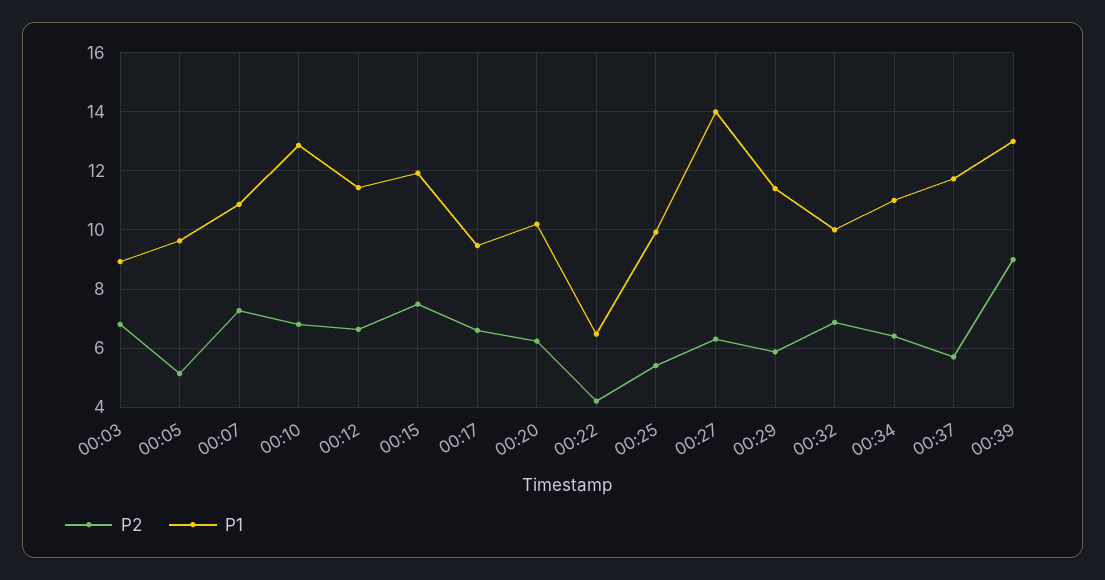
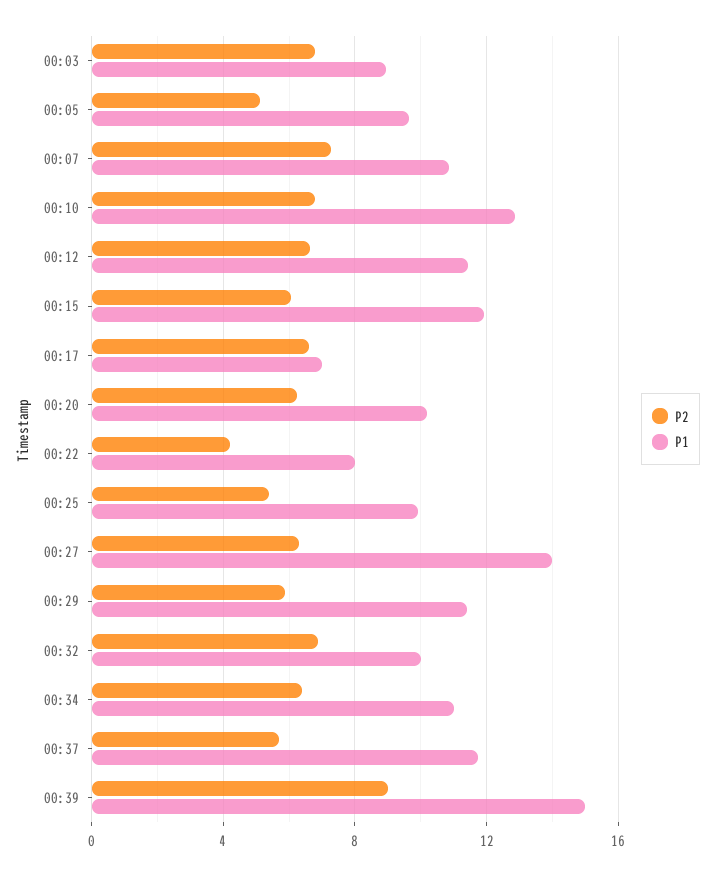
  {
    "P2": {
      "00:03": 6.75,
      "00:05": 5.25,
      "00:07": 7.25,
      "00:10": 6.75,
      "00:12": 6.75,
-     "00:15": 7.5,
+     "00:15": 6,
      "00:17": 6.5,
      "00:20": 6.25,
      "00:22": 4.25,
      "00:25": 5.5,
      "00:27": 6.25,
      "00:29": 5.75,
      "00:32": 6.75,
      "00:34": 6.5,
      "00:37": 5.75,
      "00:39": 9
    },
    "P1": {
      "00:03": 9,
      "00:05": 9.75,
      "00:07": 10.75,
      "00:10": 12.75,
      "00:12": 11.5,
      "00:15": 12,
-     "00:17": 9.5,
+     "00:17": 7,
      "00:20": 10.25,
-     "00:22": 6.5,
+     "00:22": 8,
      "00:25": 10,
      "00:27": 14,
      "00:29": 11.5,
      "00:32": 10,
      "00:34": 11,
      "00:37": 11.75,
-     "00:39": 13
+     "00:39": 15
    }
  }

